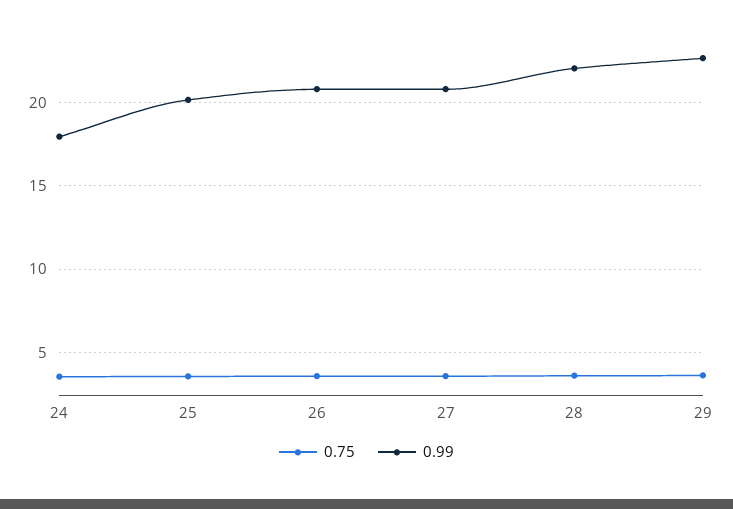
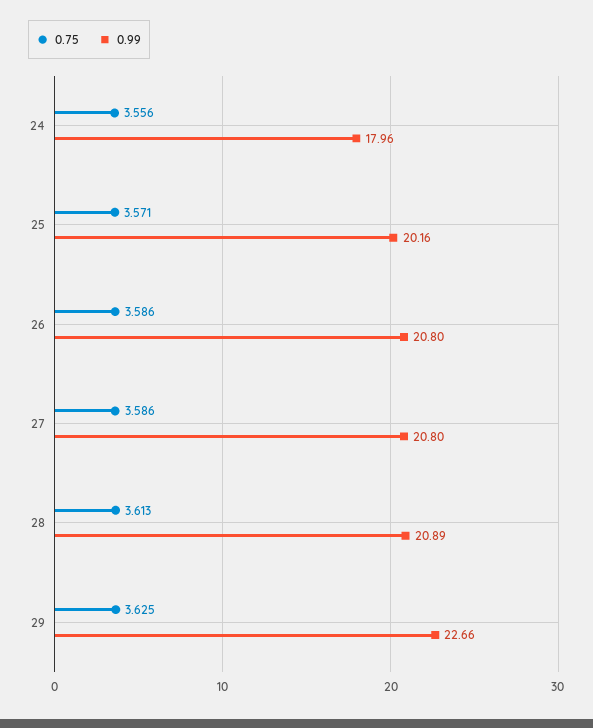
  {
    "0.75": {
      "24": 3.556,
      "25": 3.571,
      "26": 3.586,
      "27": 3.586,
      "28": 3.613,
      "29": 3.625
    },
    "0.99": {
      "24": 17.96,
      "25": 20.16,
      "26": 20.8,
      "27": 20.8,
-     "28": 22,
+     "28": 20.89,
      "29": 22.66
    }
  }

